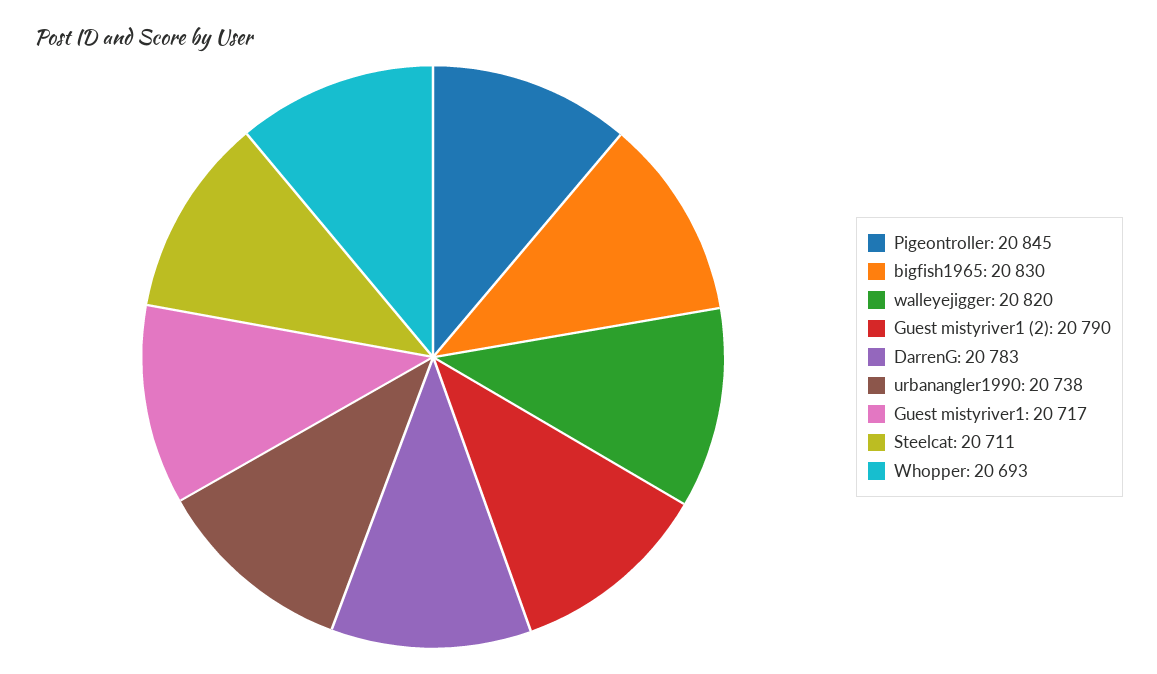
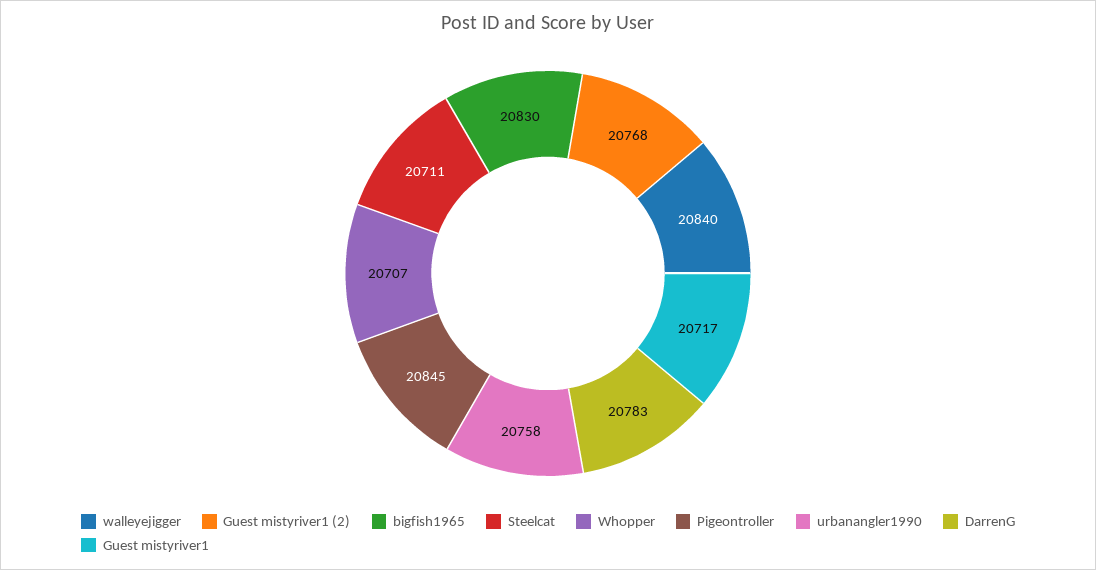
  {
    "Pigeontroller": 20845,
    "bigfish1965": 20830,
-   "walleyejigger": 20820,
+   "walleyejigger": 20840,
-   "Guest mistyriver1 (2)": 20790,
+   "Guest mistyriver1 (2)": 20768,
    "DarrenG": 20783,
-   "urbanangler1990": 20738,
+   "urbanangler1990": 20758,
    "Guest mistyriver1": 20717,
    "Steelcat": 20711,
-   "Whopper": 20693
+   "Whopper": 20707
  }

